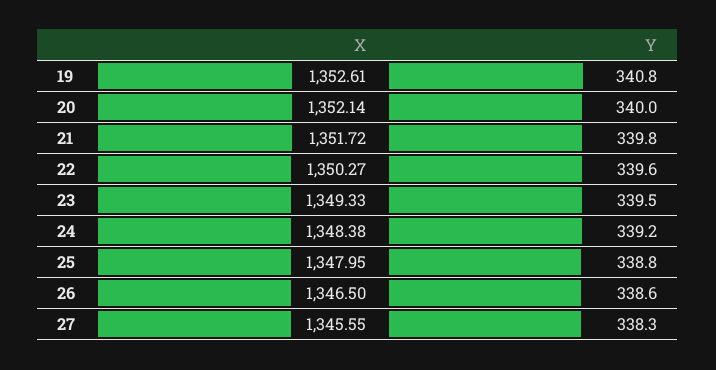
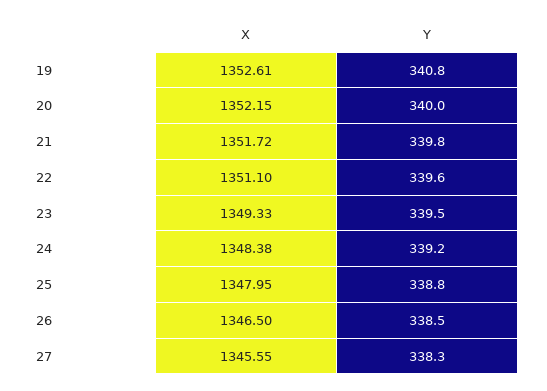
  {
    "X": {
      "19": 1352.61,
-     "20": 1352.14,
+     "20": 1352.15,
      "21": 1351.72,
-     "22": 1350.27,
+     "22": 1351.1,
      "23": 1349.33,
      "24": 1348.38,
      "25": 1347.95,
      "26": 1346.5,
      "27": 1345.55
    },
    "Y": {
      "19": 340.8,
      "20": 340,
      "21": 339.8,
      "22": 339.6,
      "23": 339.5,
      "24": 339.2,
      "25": 338.8,
-     "26": 338.6,
+     "26": 338.5,
      "27": 338.3
    }
  }

